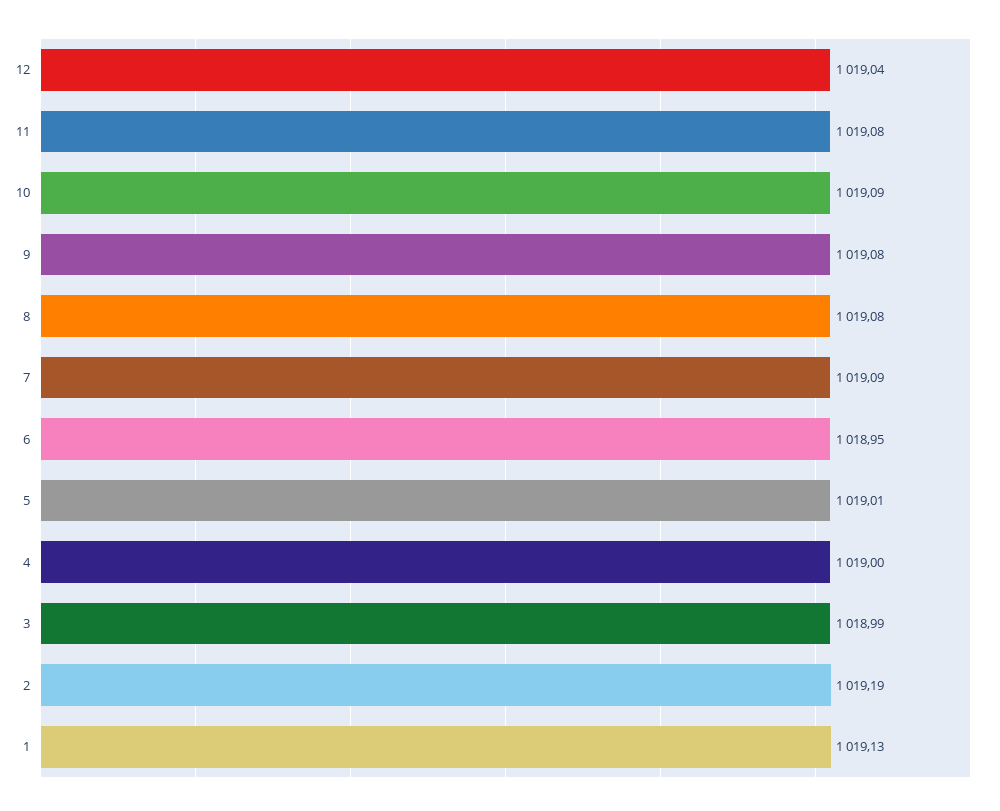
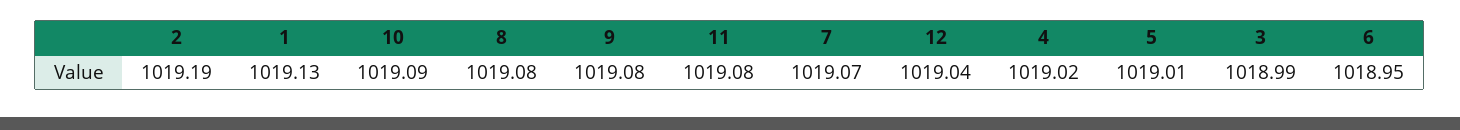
  {
    "12": 1019.04,
    "11": 1019.08,
    "10": 1019.09,
    "9": 1019.08,
    "8": 1019.08,
-   "7": 1019.09,
+   "7": 1019.07,
    "6": 1018.95,
    "5": 1019.01,
-   "4": 1019,
+   "4": 1019.02,
    "3": 1018.99,
    "2": 1019.19,
    "1": 1019.13
  }

